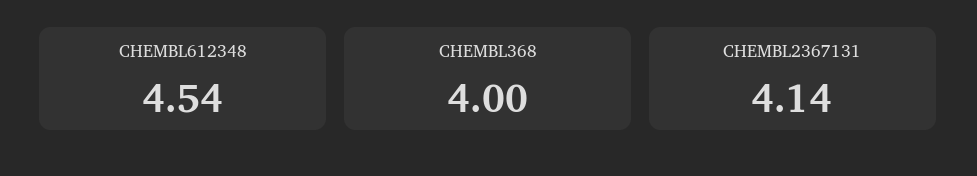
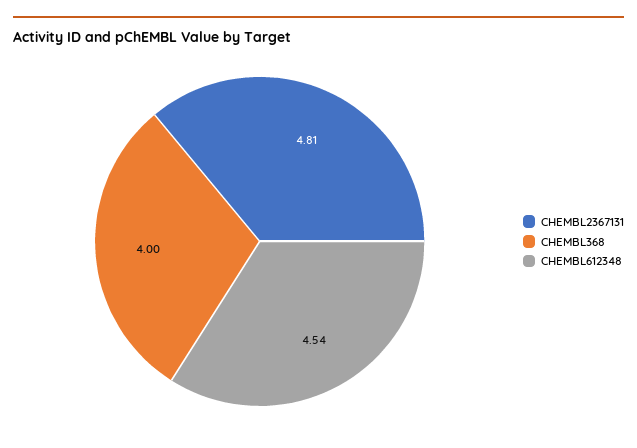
  {
    "CHEMBL612348": 4.54,
    "CHEMBL368": 4,
-   "CHEMBL2367131": 4.14
+   "CHEMBL2367131": 4.81
  }

